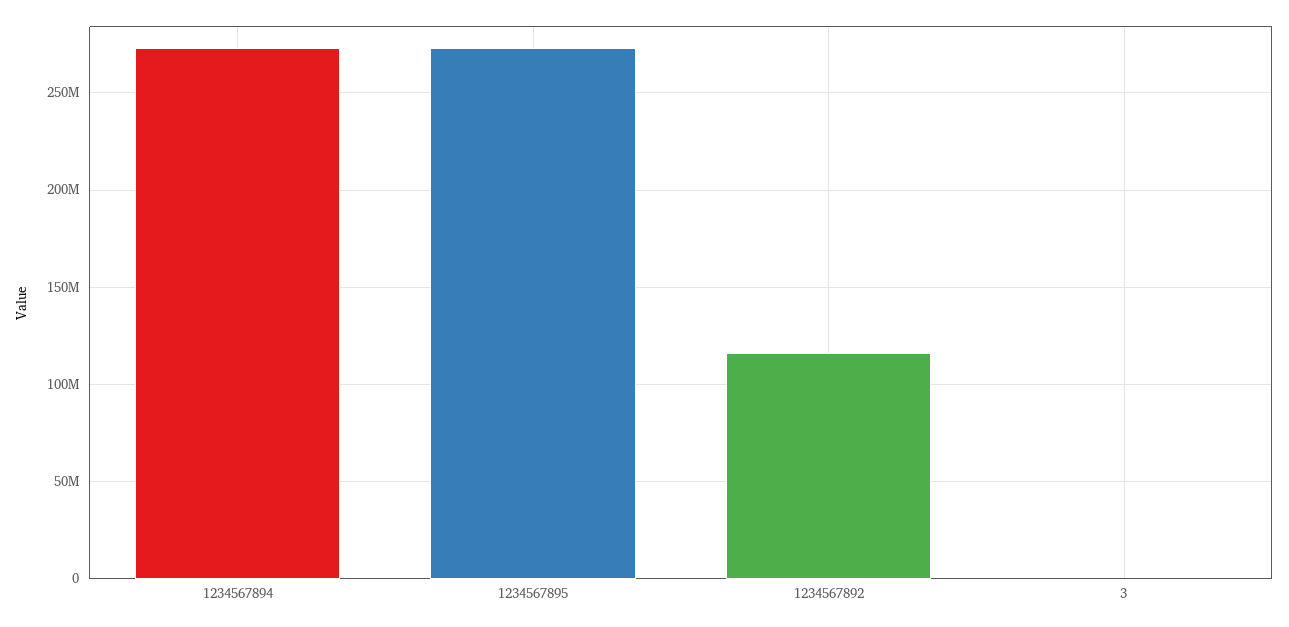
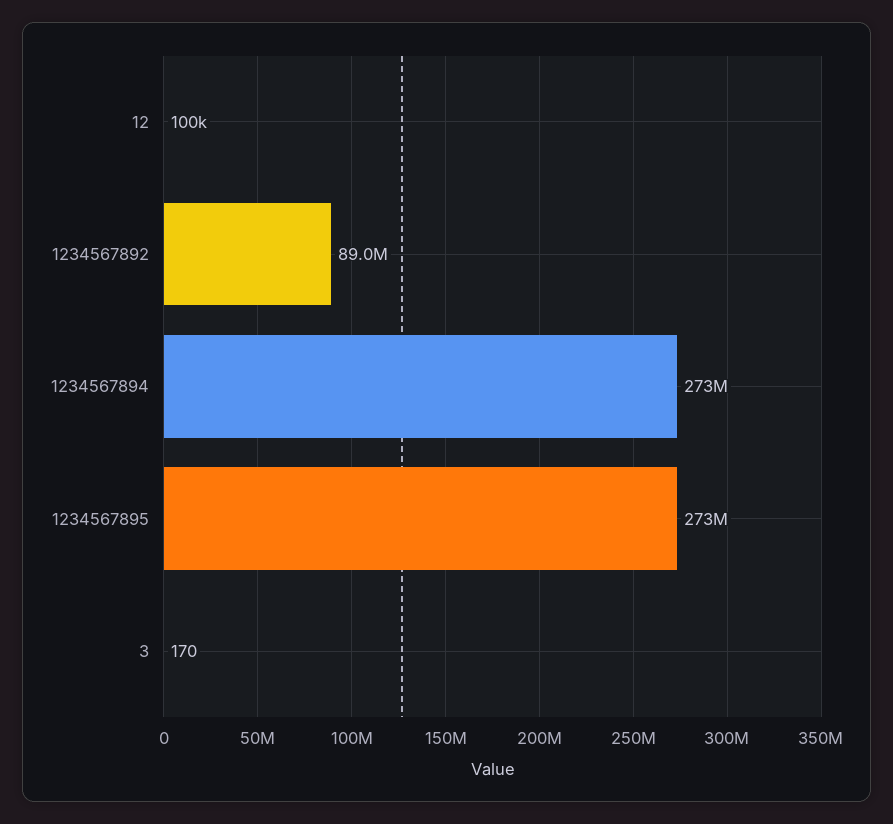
  {
    "1234567894": 273000000,
    "1234567895": 273000000,
-   "1234567892": 115000000,
+   "1234567892": 89000000,
-   "3": 170
+   "3": 170,
+   "12": 100000
  }

